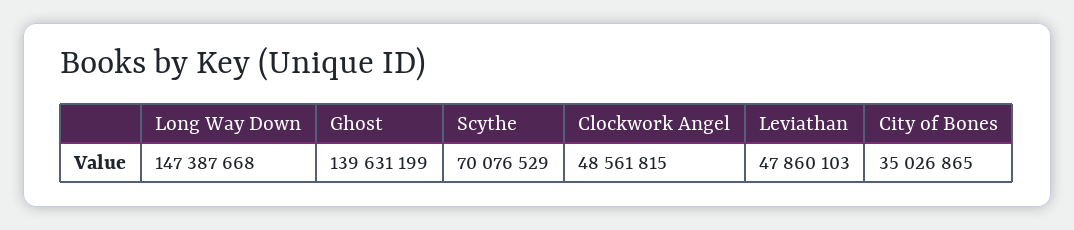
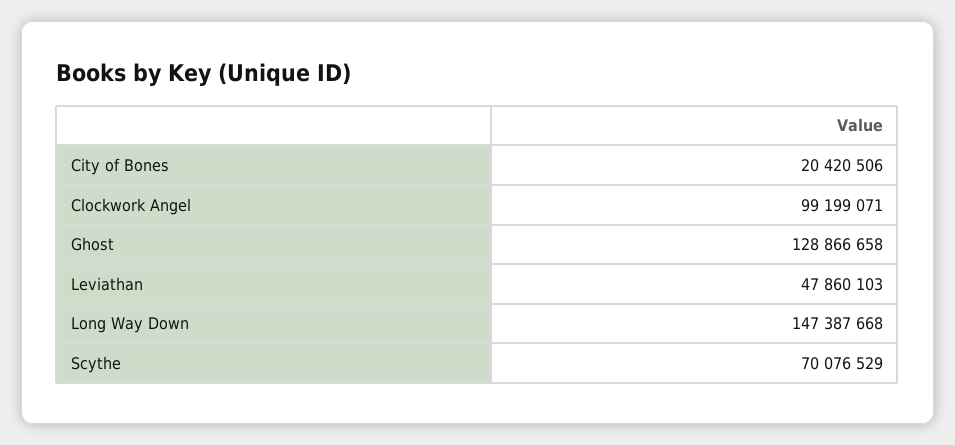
  {
    "Long Way Down": 147387668,
-   "Ghost": 139631199,
+   "Ghost": 128866658,
    "Scythe": 70076529,
-   "Clockwork Angel": 48561815,
+   "Clockwork Angel": 99199071,
    "Leviathan": 47860103,
-   "City of Bones": 35026865
+   "City of Bones": 20420506
  }

